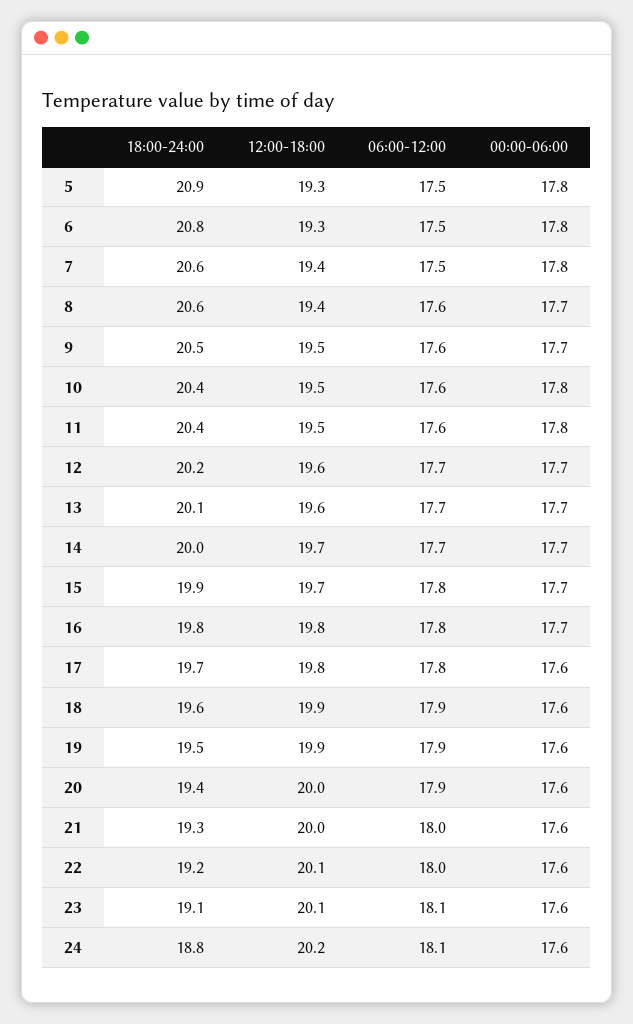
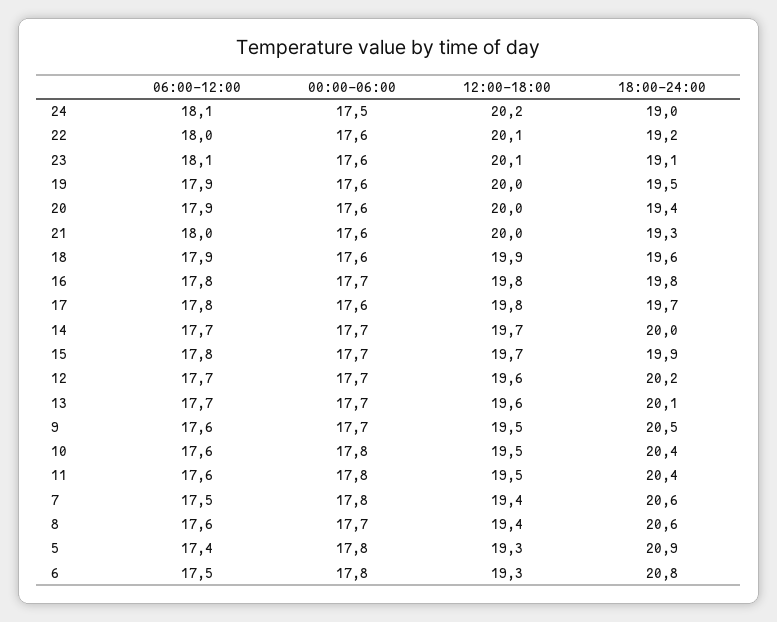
  {
    "18:00-24:00": {
      "5": 20.9,
      "6": 20.8,
      "7": 20.6,
      "8": 20.6,
      "9": 20.5,
      "10": 20.4,
      "11": 20.4,
      "12": 20.2,
      "13": 20.1,
      "14": 20,
      "15": 19.9,
      "16": 19.8,
      "17": 19.7,
      "18": 19.6,
      "19": 19.5,
      "20": 19.4,
      "21": 19.3,
      "22": 19.2,
      "23": 19.1,
-     "24": 18.8
+     "24": 19
    },
    "12:00-18:00": {
      "5": 19.3,
      "6": 19.3,
      "7": 19.4,
      "8": 19.4,
      "9": 19.5,
      "10": 19.5,
      "11": 19.5,
      "12": 19.6,
      "13": 19.6,
      "14": 19.7,
      "15": 19.7,
      "16": 19.8,
      "17": 19.8,
      "18": 19.9,
-     "19": 19.9,
+     "19": 20,
      "20": 20,
      "21": 20,
      "22": 20.1,
      "23": 20.1,
      "24": 20.2
    },
    "06:00-12:00": {
-     "5": 17.5,
+     "5": 17.4,
      "6": 17.5,
      "7": 17.5,
      "8": 17.6,
      "9": 17.6,
      "10": 17.6,
      "11": 17.6,
      "12": 17.7,
      "13": 17.7,
      "14": 17.7,
      "15": 17.8,
      "16": 17.8,
      "17": 17.8,
      "18": 17.9,
      "19": 17.9,
      "20": 17.9,
      "21": 18,
      "22": 18,
      "23": 18.1,
      "24": 18.1
    },
    "00:00-06:00": {
      "5": 17.8,
      "6": 17.8,
      "7": 17.8,
      "8": 17.7,
      "9": 17.7,
      "10": 17.8,
      "11": 17.8,
      "12": 17.7,
      "13": 17.7,
      "14": 17.7,
      "15": 17.7,
      "16": 17.7,
      "17": 17.6,
      "18": 17.6,
      "19": 17.6,
      "20": 17.6,
      "21": 17.6,
      "22": 17.6,
      "23": 17.6,
-     "24": 17.6
+     "24": 17.5
    }
  }

